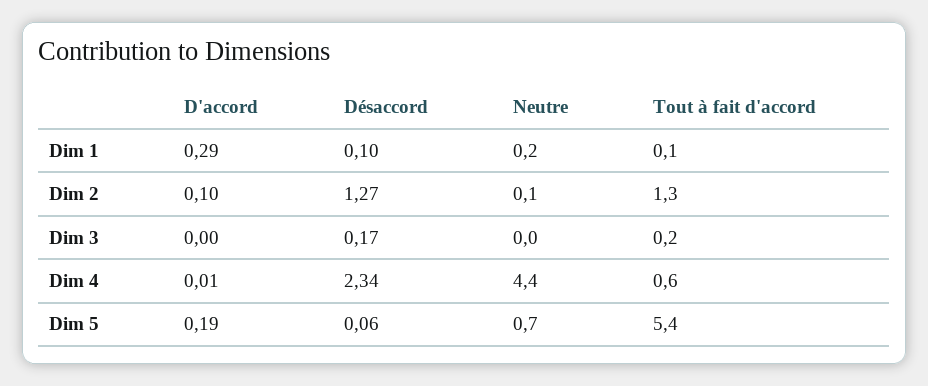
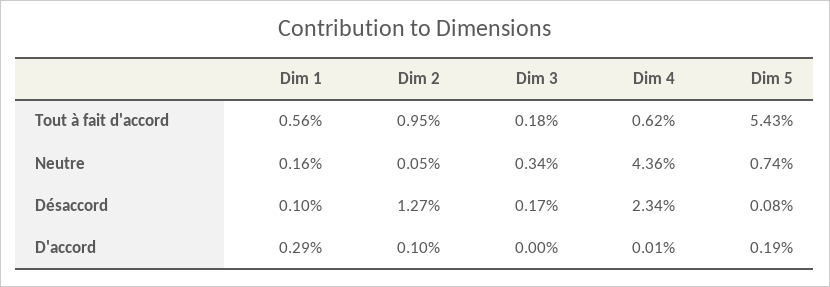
  {
    "D'accord": {
      "Dim 1": 0.29,
      "Dim 2": 0.1,
      "Dim 3": 0,
      "Dim 4": 0.01,
      "Dim 5": 0.19
    },
    "Désaccord": {
      "Dim 1": 0.1,
      "Dim 2": 1.27,
      "Dim 3": 0.17,
      "Dim 4": 2.34,
-     "Dim 5": 0.06
+     "Dim 5": 0.08
    },
    "Neutre": {
      "Dim 1": 0.16,
      "Dim 2": 0.05,
-     "Dim 3": 0,
+     "Dim 3": 0.34,
      "Dim 4": 4.36,
      "Dim 5": 0.74
    },
    "Tout à fait d'accord": {
-     "Dim 1": 0.1,
+     "Dim 1": 0.56,
-     "Dim 2": 1.3,
+     "Dim 2": 0.95,
      "Dim 3": 0.18,
      "Dim 4": 0.62,
      "Dim 5": 5.43
    }
  }

